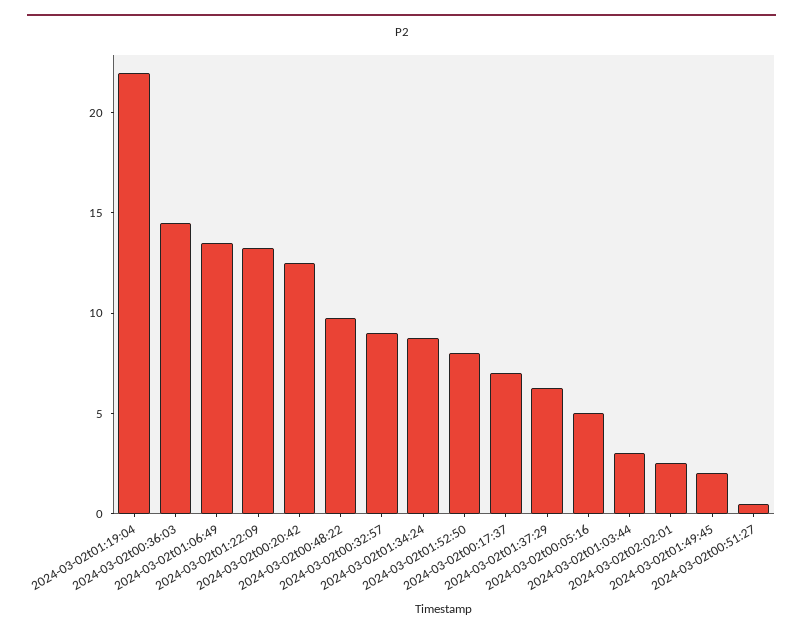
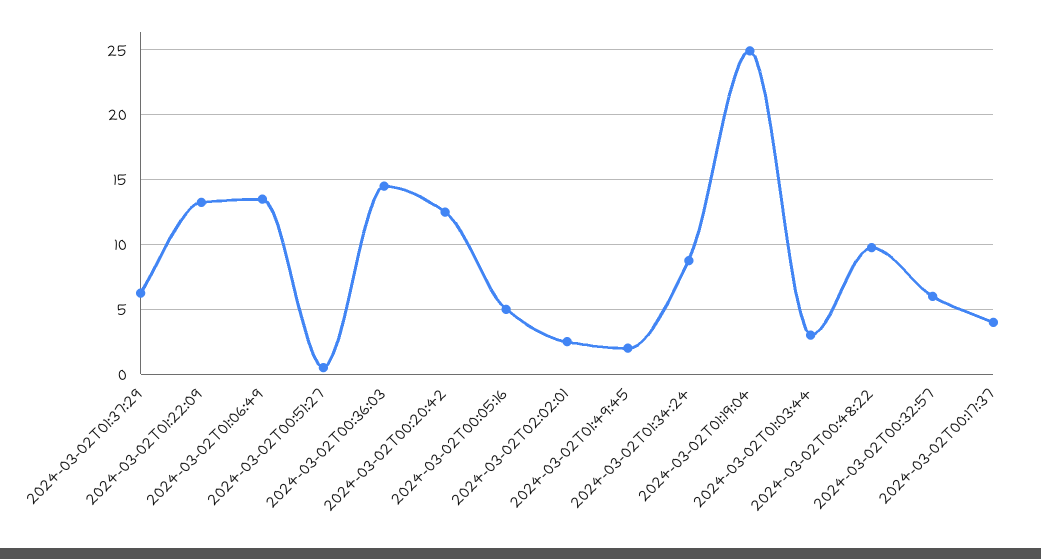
  {
-   "2024-03-02t01:19:04": 22,
+   "2024-03-02t01:19:04": 25,
    "2024-03-02t00:36:03": 14.5,
    "2024-03-02t01:06:49": 13.5,
    "2024-03-02t01:22:09": 13.5,
    "2024-03-02t00:20:42": 12.5,
    "2024-03-02t00:48:22": 10,
-   "2024-03-02t00:32:57": 9,
+   "2024-03-02t00:32:57": 6,
    "2024-03-02t01:34:24": 9,
-   "2024-03-02t01:52:50": 8,
-   "2024-03-02t00:17:37": 7,
+   "2024-03-02t00:17:37": 4,
    "2024-03-02t01:37:29": 6.5,
    "2024-03-02t00:05:16": 5,
    "2024-03-02t01:03:44": 3,
    "2024-03-02t02:02:01": 2.5,
    "2024-03-02t01:49:45": 2,
    "2024-03-02t00:51:27": 0.5
  }

